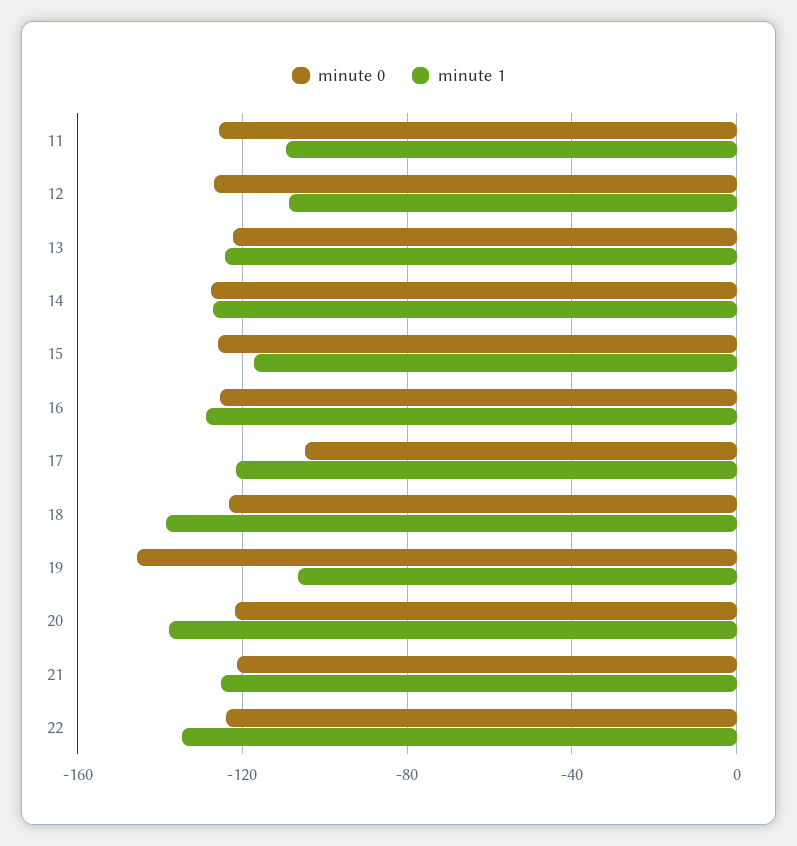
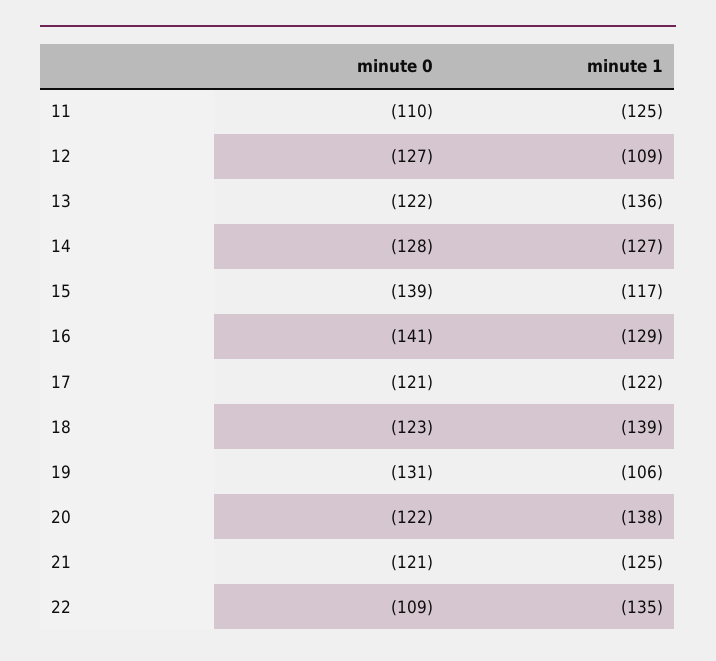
  {
    "minute 0": {
-     "11": -125,
+     "11": -110,
      "12": -127,
      "13": -122,
      "14": -128,
-     "15": -125,
+     "15": -139,
-     "16": -125,
+     "16": -141,
-     "17": -105,
+     "17": -121,
      "18": -123,
-     "19": -145,
+     "19": -131,
      "20": -122,
      "21": -121,
-     "22": -125
+     "22": -109
    },
    "minute 1": {
-     "11": -110,
+     "11": -125,
      "12": -109,
-     "13": -125,
+     "13": -136,
      "14": -127,
      "15": -117,
      "16": -129,
      "17": -122,
      "18": -139,
      "19": -106,
      "20": -138,
      "21": -125,
      "22": -135
    }
  }

